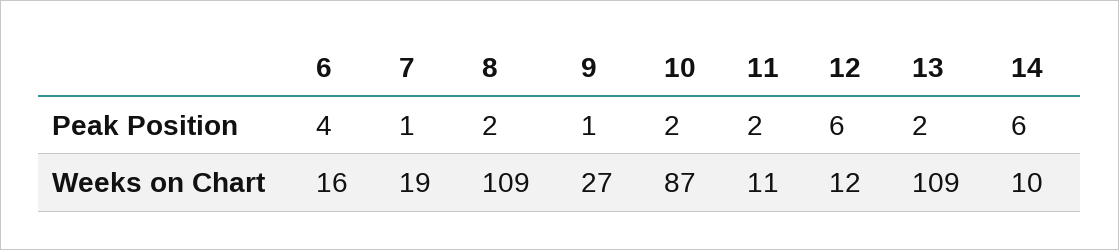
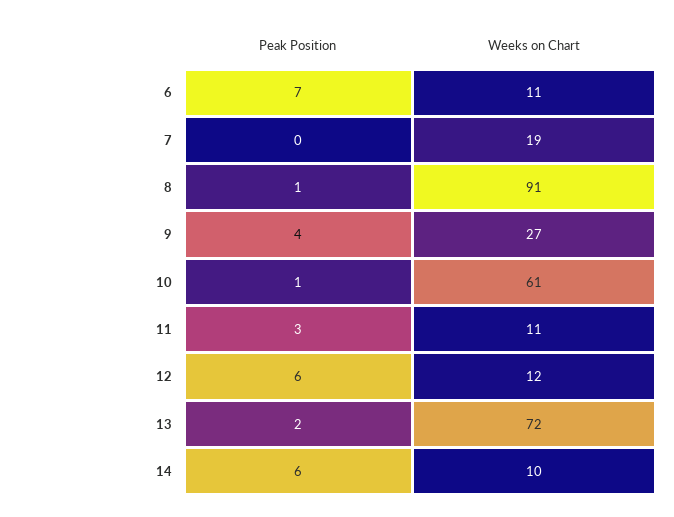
  {
    "6": {
-     "Peak Position": 4,
+     "Peak Position": 7,
-     "Weeks on Chart": 16
+     "Weeks on Chart": 11
    },
    "7": {
-     "Peak Position": 1,
+     "Peak Position": 0,
      "Weeks on Chart": 19
    },
    "8": {
-     "Peak Position": 2,
+     "Peak Position": 1,
-     "Weeks on Chart": 109
+     "Weeks on Chart": 91
    },
    "9": {
-     "Peak Position": 1,
+     "Peak Position": 4,
      "Weeks on Chart": 27
    },
    "10": {
-     "Peak Position": 2,
+     "Peak Position": 1,
-     "Weeks on Chart": 87
+     "Weeks on Chart": 61
    },
    "11": {
-     "Peak Position": 2,
+     "Peak Position": 3,
      "Weeks on Chart": 11
    },
    "12": {
      "Peak Position": 6,
      "Weeks on Chart": 12
    },
    "13": {
      "Peak Position": 2,
-     "Weeks on Chart": 109
+     "Weeks on Chart": 72
    },
    "14": {
      "Peak Position": 6,
      "Weeks on Chart": 10
    }
  }

